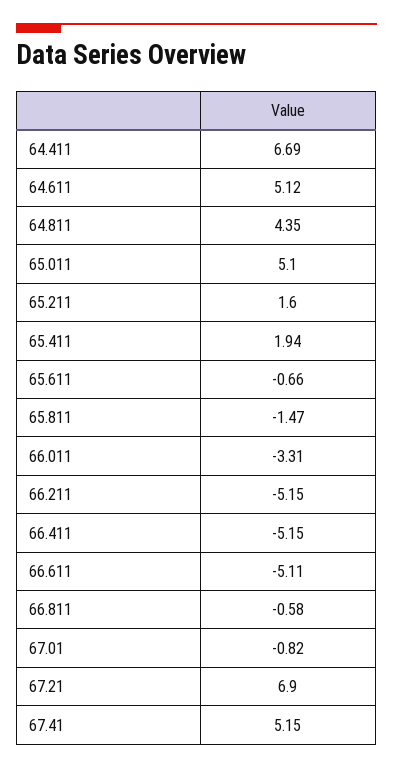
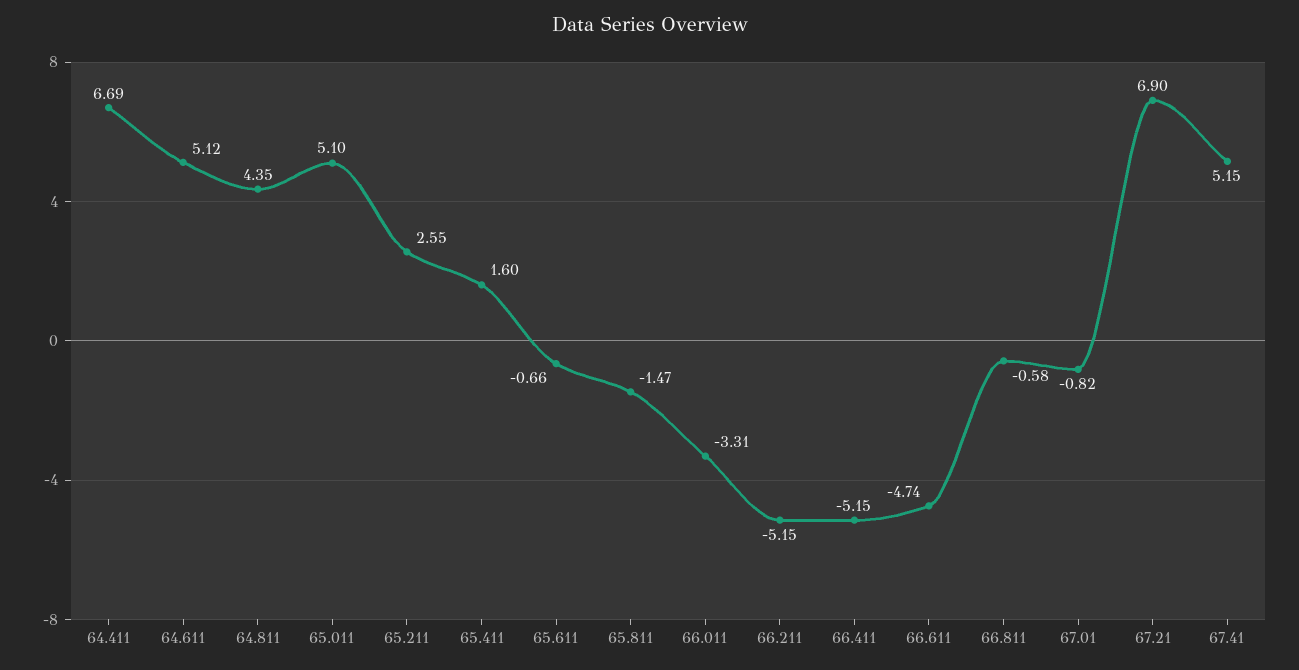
  {
    "64.411": 6.69,
    "64.611": 5.12,
    "64.811": 4.35,
    "65.011": 5.1,
-   "65.211": 1.6,
+   "65.211": 2.55,
-   "65.411": 1.94,
+   "65.411": 1.6,
    "65.611": -0.66,
    "65.811": -1.47,
    "66.011": -3.31,
    "66.211": -5.15,
    "66.411": -5.15,
-   "66.611": -5.11,
+   "66.611": -4.74,
    "66.811": -0.58,
    "67.01": -0.82,
    "67.21": 6.9,
    "67.41": 5.15
  }

